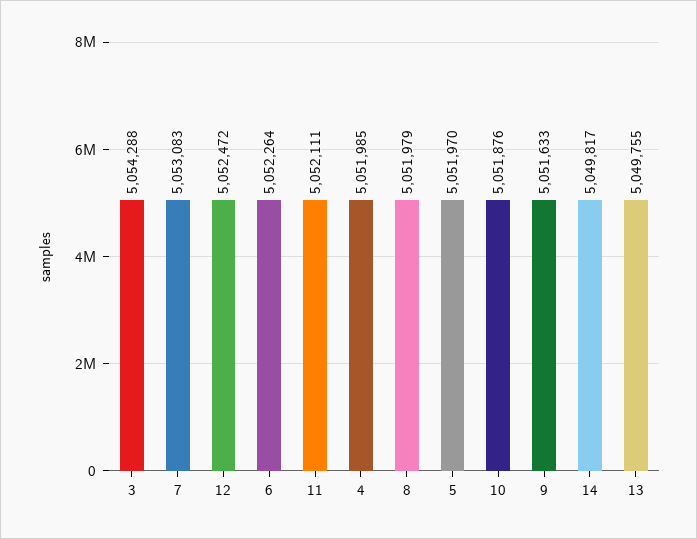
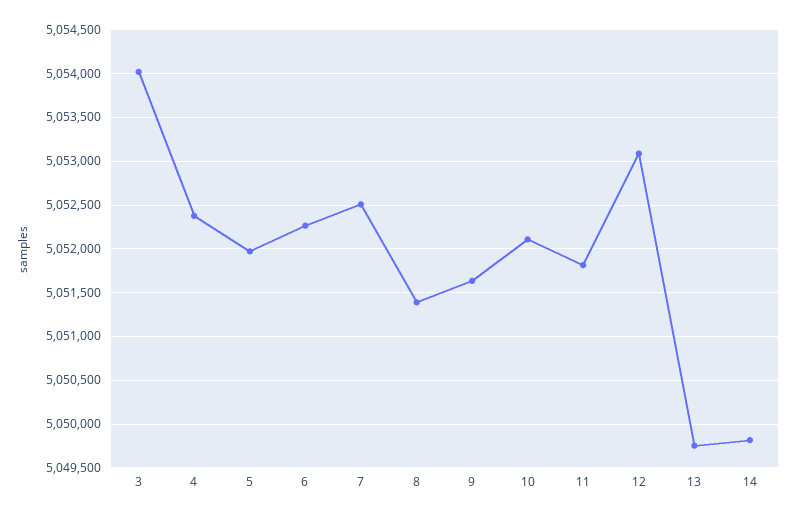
  {
-   "3": 5054288,
+   "3": 5054000,
-   "7": 5053083,
+   "7": 5052500,
-   "12": 5052472,
+   "12": 5053100,
    "6": 5052264,
-   "11": 5052111,
+   "11": 5051800,
-   "4": 5051985,
+   "4": 5052400,
-   "8": 5051979,
+   "8": 5051400,
    "5": 5051970,
-   "10": 5051876,
+   "10": 5052100,
    "9": 5051633,
    "14": 5049817,
    "13": 5049755
  }

